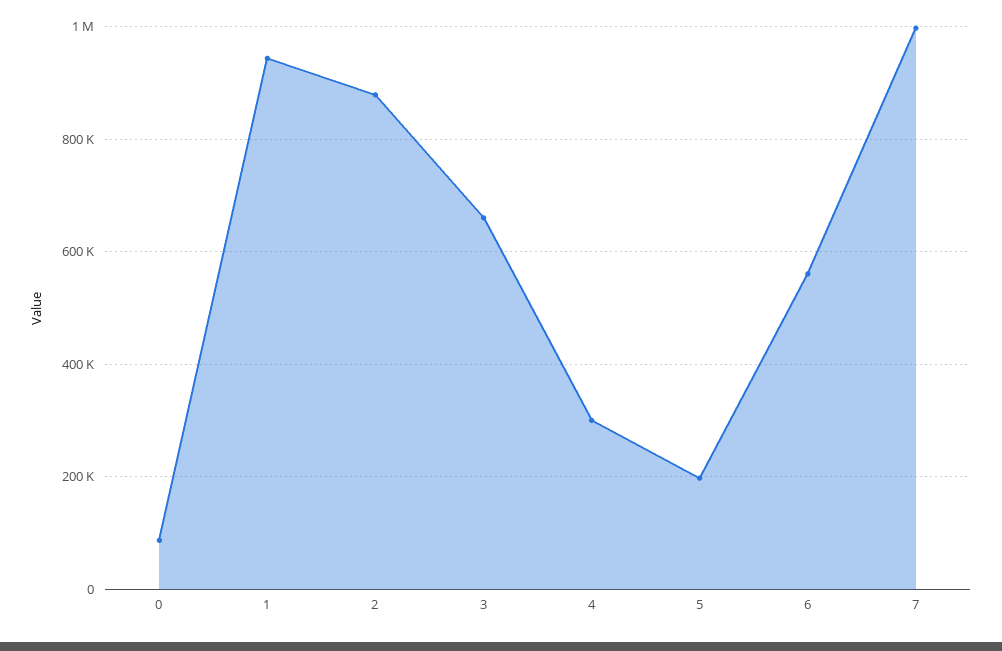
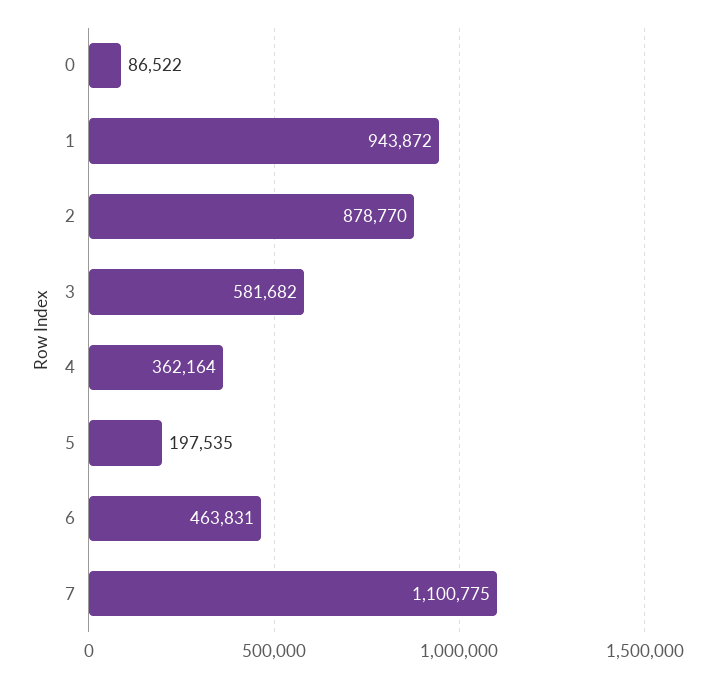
  {
    "0": 86522,
    "1": 943872,
    "2": 878770,
-   "3": 660000,
+   "3": 581682,
-   "4": 300000,
+   "4": 362164,
    "5": 197535,
-   "6": 560000,
+   "6": 463831,
-   "7": 1000000
+   "7": 1100775
  }

